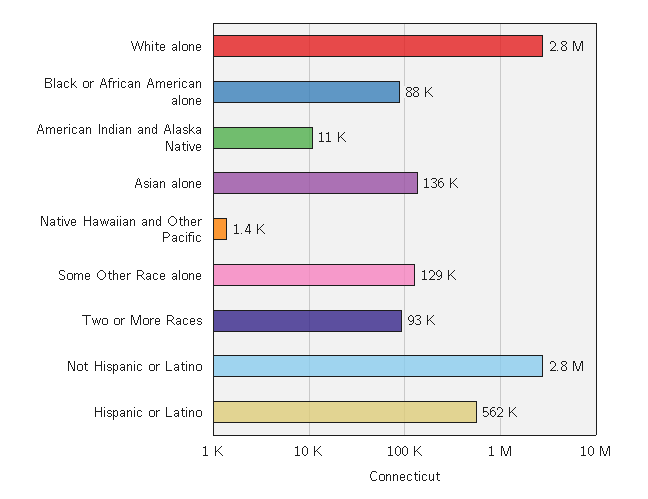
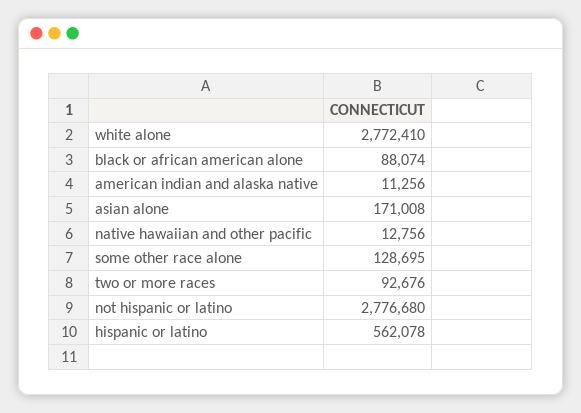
  {
    "White alone": 2772410,
    "Black or African American alone": 88074,
    "American Indian and Alaska Native": 11256,
-   "Asian alone": 136000,
+   "Asian alone": 171008,
-   "Native Hawaiian and Other Pacific": 1400,
+   "Native Hawaiian and Other Pacific": 12756,
    "Some Other Race alone": 128695,
    "Two or More Races": 92676,
    "Not Hispanic or Latino": 2776680,
    "Hispanic or Latino": 562078
  }

